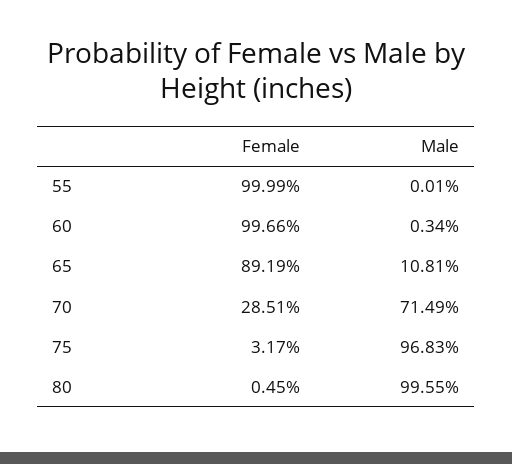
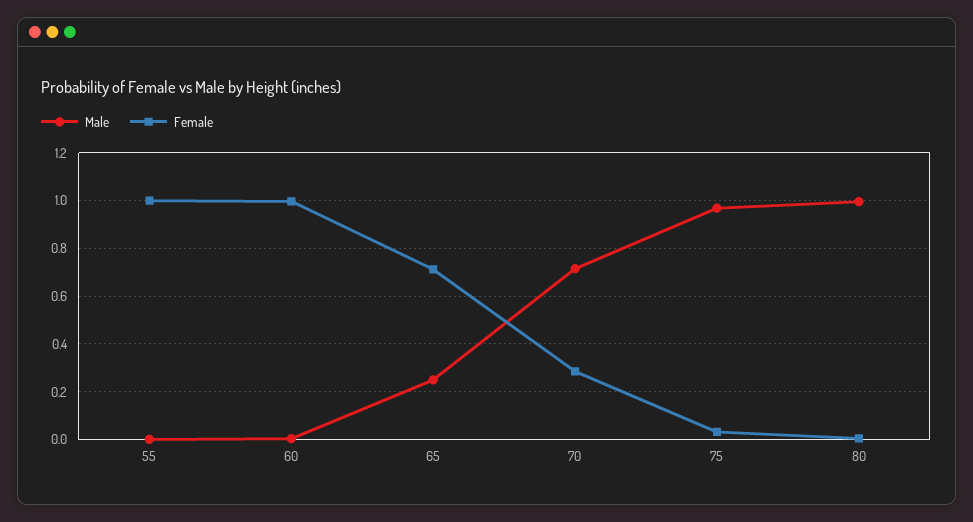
  {
    "Female": {
      "55": 0.9999,
      "60": 0.9966,
-     "65": 0.8919,
+     "65": 0.7,
      "70": 0.2851,
      "75": 0.0317,
      "80": 0.0045
    },
    "Male": {
      "55": 0.0001,
      "60": 0.0034,
-     "65": 0.1081,
+     "65": 0.25,
      "70": 0.7149,
      "75": 0.9683,
      "80": 0.9955
    }
  }

